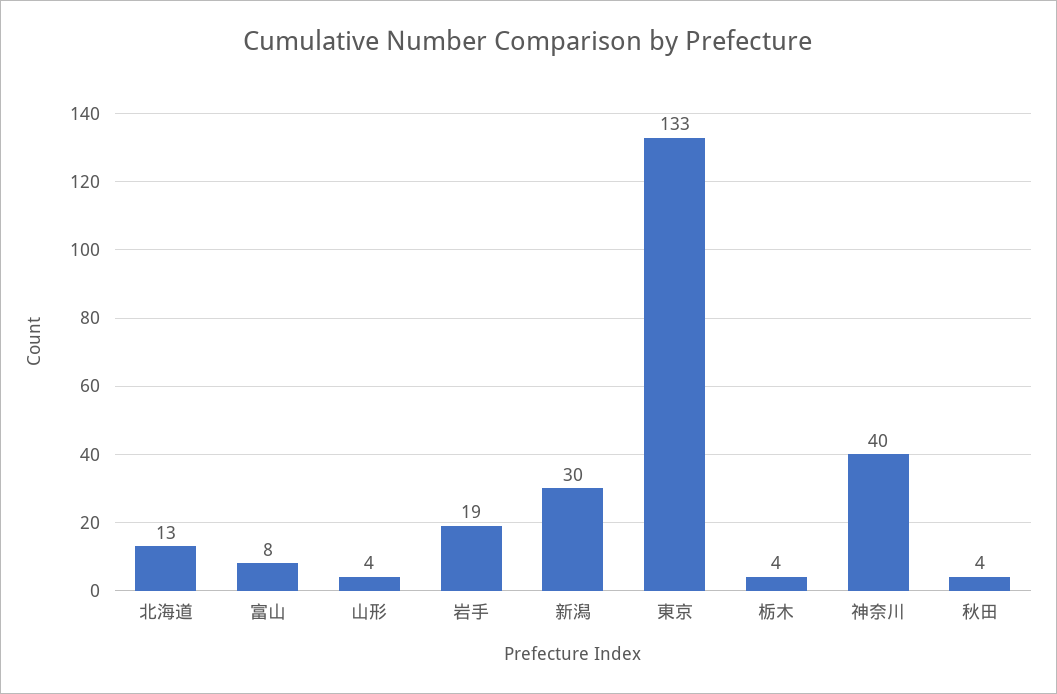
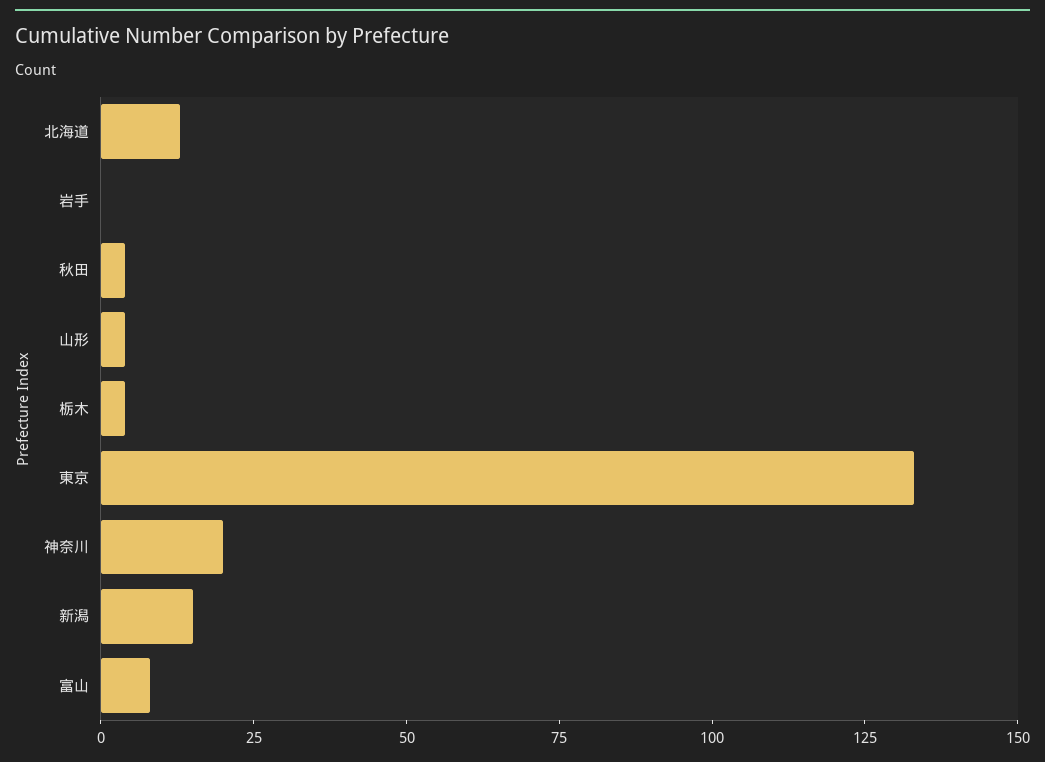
  {
    "北海道": 13,
    "富山": 8,
    "山形": 4,
-   "岩手": 19,
+   "岩手": 0,
-   "新潟": 30,
+   "新潟": 15,
    "東京": 133,
    "栃木": 4,
-   "神奈川": 40,
+   "神奈川": 20,
    "秋田": 4
  }

